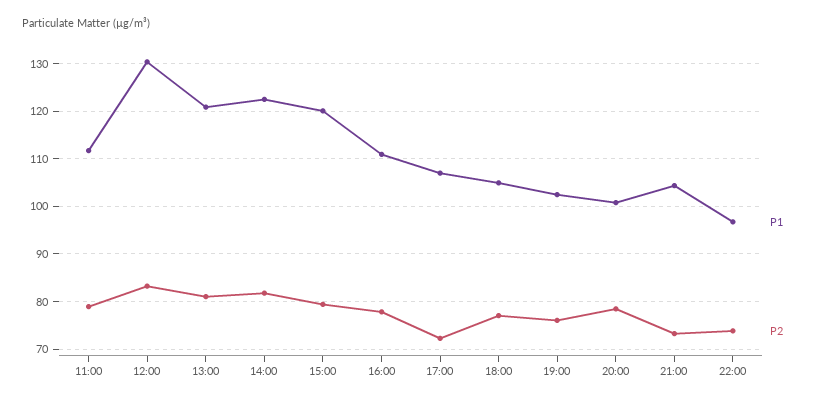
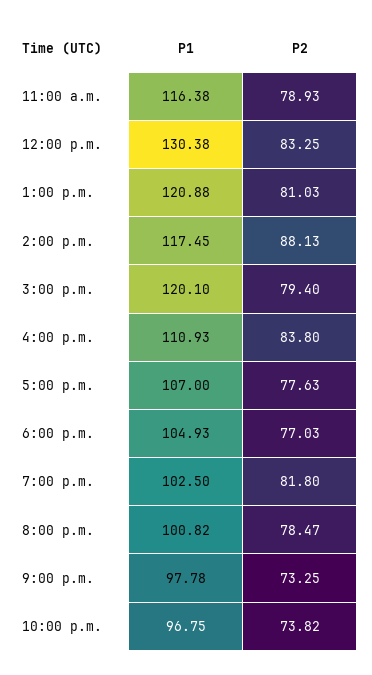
  {
    "P1": {
-     "11:00": 112,
+     "11:00": 116.38,
      "12:00": 130.38,
      "13:00": 120.88,
-     "14:00": 122,
+     "14:00": 117.45,
      "15:00": 120.1,
      "16:00": 110.93,
      "17:00": 107,
      "18:00": 104.93,
      "19:00": 102.5,
      "20:00": 100.82,
-     "21:00": 104,
+     "21:00": 97.78,
      "22:00": 96.75
    },
    "P2": {
      "11:00": 78.93,
      "12:00": 83.25,
      "13:00": 81.03,
-     "14:00": 82,
+     "14:00": 88.13,
      "15:00": 79.4,
-     "16:00": 78,
+     "16:00": 83.8,
-     "17:00": 72,
+     "17:00": 77.63,
      "18:00": 77.03,
-     "19:00": 76,
+     "19:00": 81.8,
      "20:00": 78.47,
      "21:00": 73.25,
      "22:00": 73.82
    }
  }

